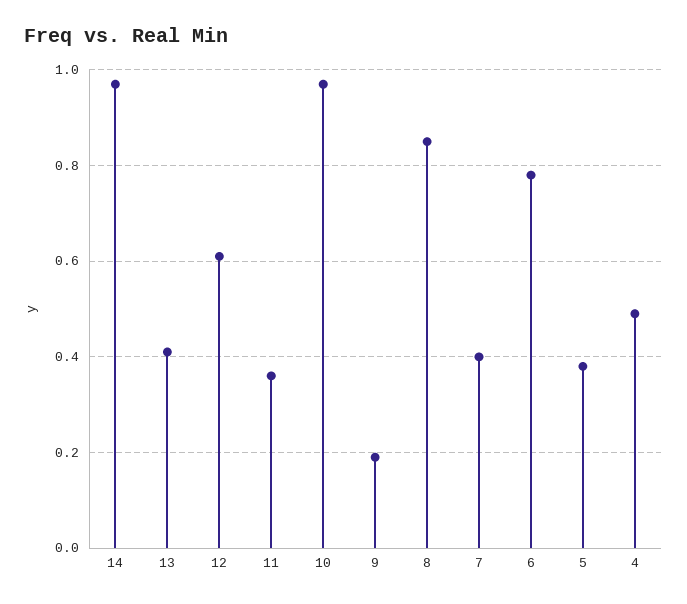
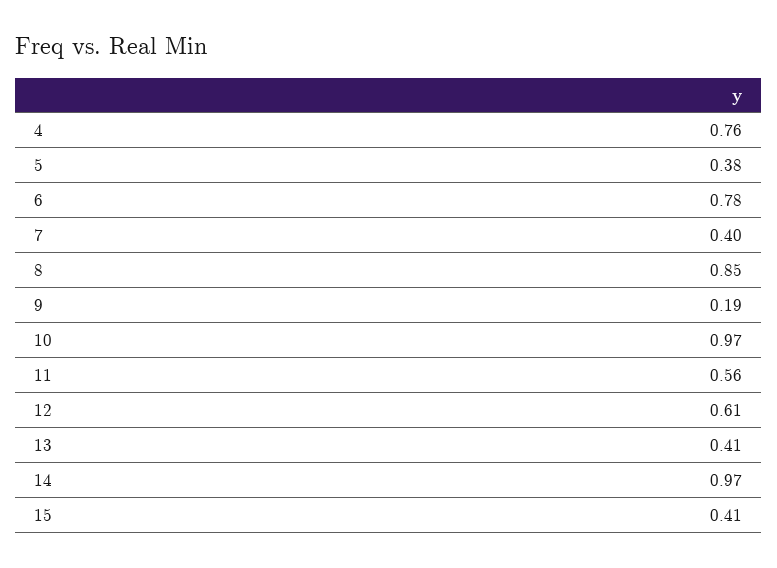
  {
    "14": 0.97,
    "13": 0.41,
    "12": 0.61,
-   "11": 0.35,
+   "11": 0.56,
    "10": 0.97,
    "9": 0.19,
    "8": 0.85,
    "7": 0.4,
    "6": 0.78,
    "5": 0.38,
-   "4": 0.5
+   "4": 0.76,
+   "15": 0.41
  }

